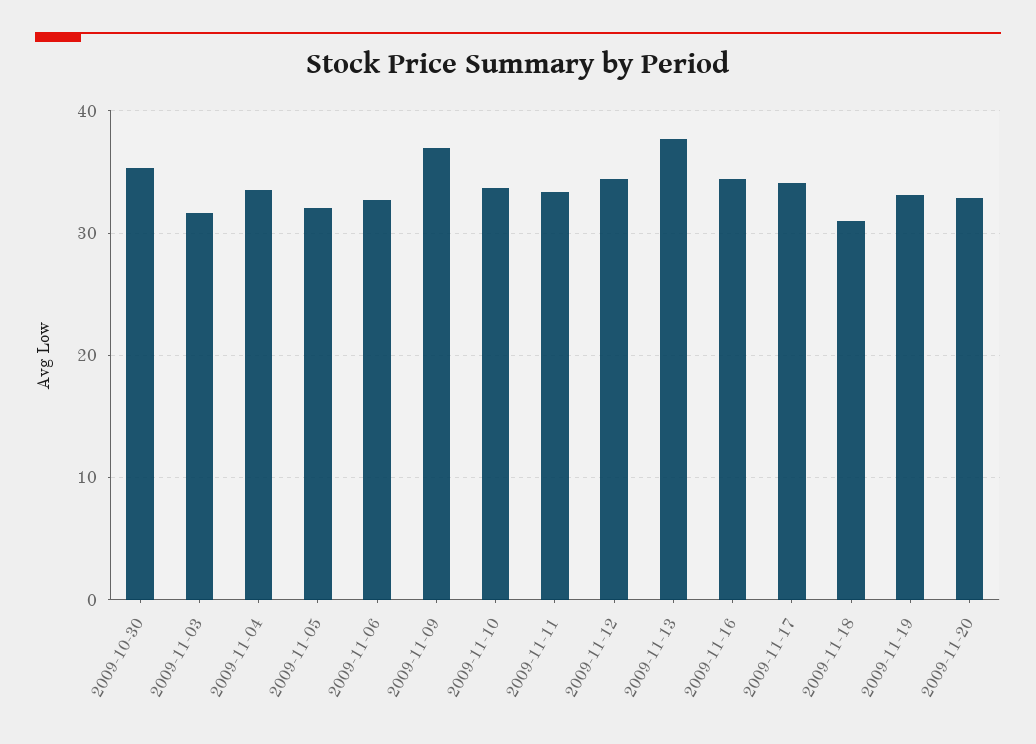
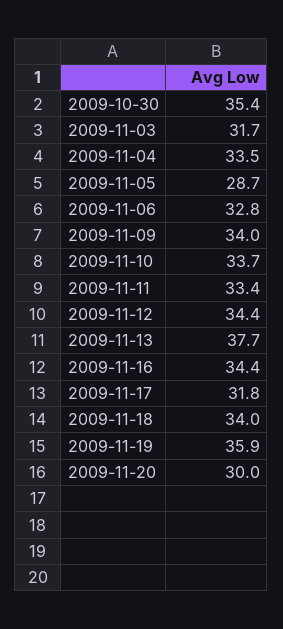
  {
    "2009-10-30": 35.4,
    "2009-11-03": 31.7,
    "2009-11-04": 33.5,
-   "2009-11-05": 32,
+   "2009-11-05": 28.7,
    "2009-11-06": 32.8,
-   "2009-11-09": 37,
+   "2009-11-09": 34,
    "2009-11-10": 33.7,
    "2009-11-11": 33.4,
    "2009-11-12": 34.4,
    "2009-11-13": 37.7,
    "2009-11-16": 34.4,
-   "2009-11-17": 34,
+   "2009-11-17": 31.8,
-   "2009-11-18": 31,
+   "2009-11-18": 34,
-   "2009-11-19": 33,
+   "2009-11-19": 35.9,
-   "2009-11-20": 33
+   "2009-11-20": 30
  }

